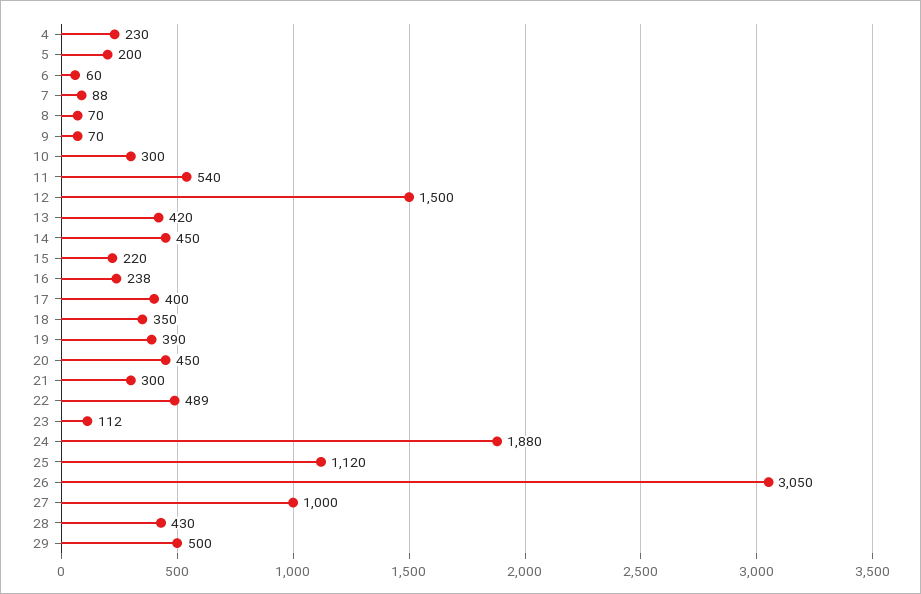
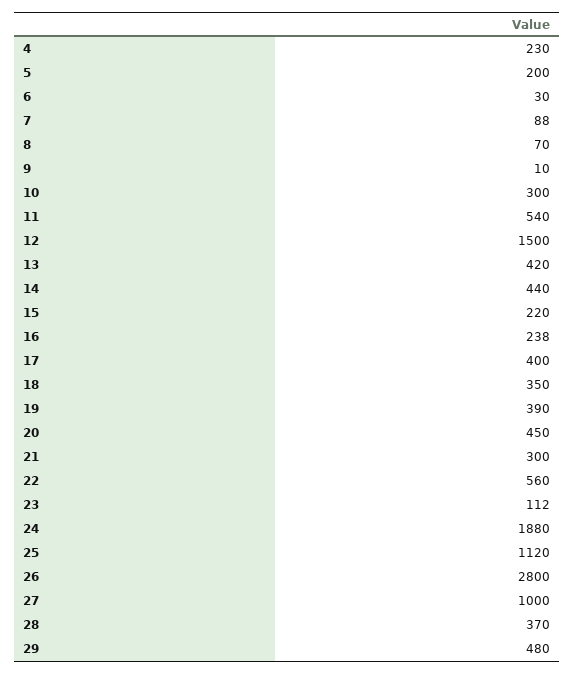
  {
    "4": 230,
    "5": 200,
-   "6": 60,
+   "6": 30,
    "7": 88,
    "8": 70,
-   "9": 70,
+   "9": 10,
    "10": 300,
    "11": 540,
    "12": 1500,
    "13": 420,
-   "14": 450,
+   "14": 440,
    "15": 220,
    "16": 238,
    "17": 400,
    "18": 350,
    "19": 390,
    "20": 450,
    "21": 300,
-   "22": 489,
+   "22": 560,
    "23": 112,
    "24": 1880,
    "25": 1120,
-   "26": 3050,
+   "26": 2800,
    "27": 1000,
-   "28": 430,
+   "28": 370,
-   "29": 500
+   "29": 480
  }

